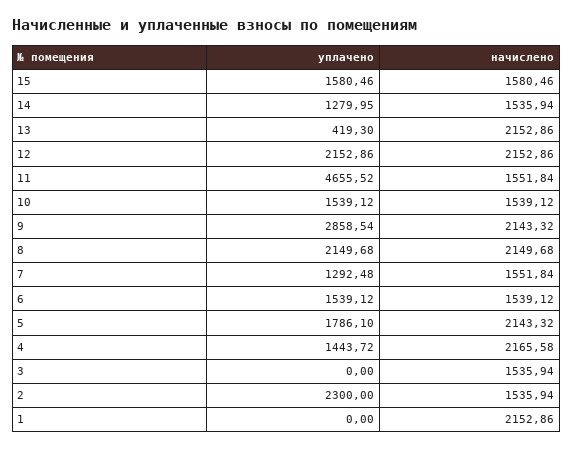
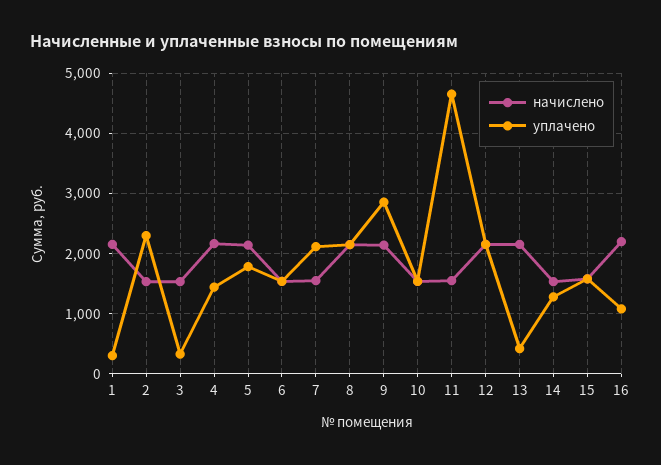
  {
    "уплачено": {
      "15": 1580.46,
      "14": 1279.95,
      "13": 419.3,
      "12": 2152.86,
      "11": 4655.52,
      "10": 1539.12,
      "9": 2858.54,
      "8": 2149.68,
-     "7": 1292.48,
+     "7": 2100,
      "6": 1539.12,
      "5": 1786.1,
      "4": 1443.72,
-     "3": 0,
+     "3": 300,
      "2": 2300,
-     "1": 0
+     "1": 300,
+     "16": 1100
    },
    "начислено": {
      "15": 1580.46,
      "14": 1535.94,
      "13": 2152.86,
      "12": 2152.86,
      "11": 1551.84,
      "10": 1539.12,
      "9": 2143.32,
      "8": 2149.68,
      "7": 1551.84,
      "6": 1539.12,
      "5": 2143.32,
      "4": 2165.58,
      "3": 1535.94,
      "2": 1535.94,
-     "1": 2152.86
+     "1": 2152.86,
+     "16": 2200
    }
  }

